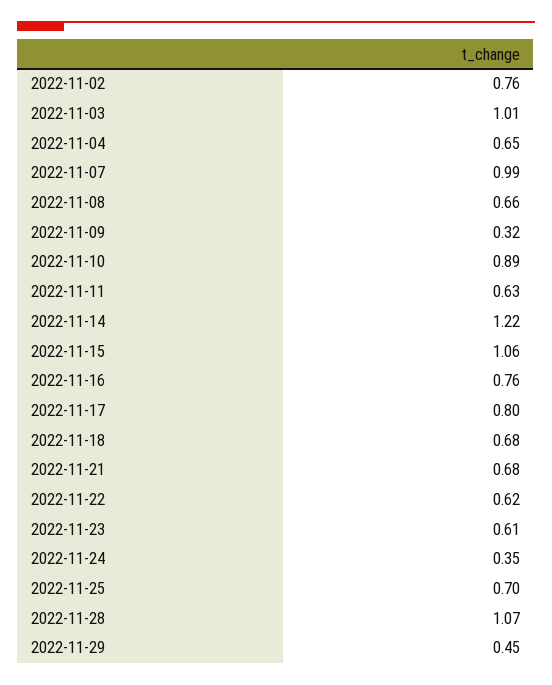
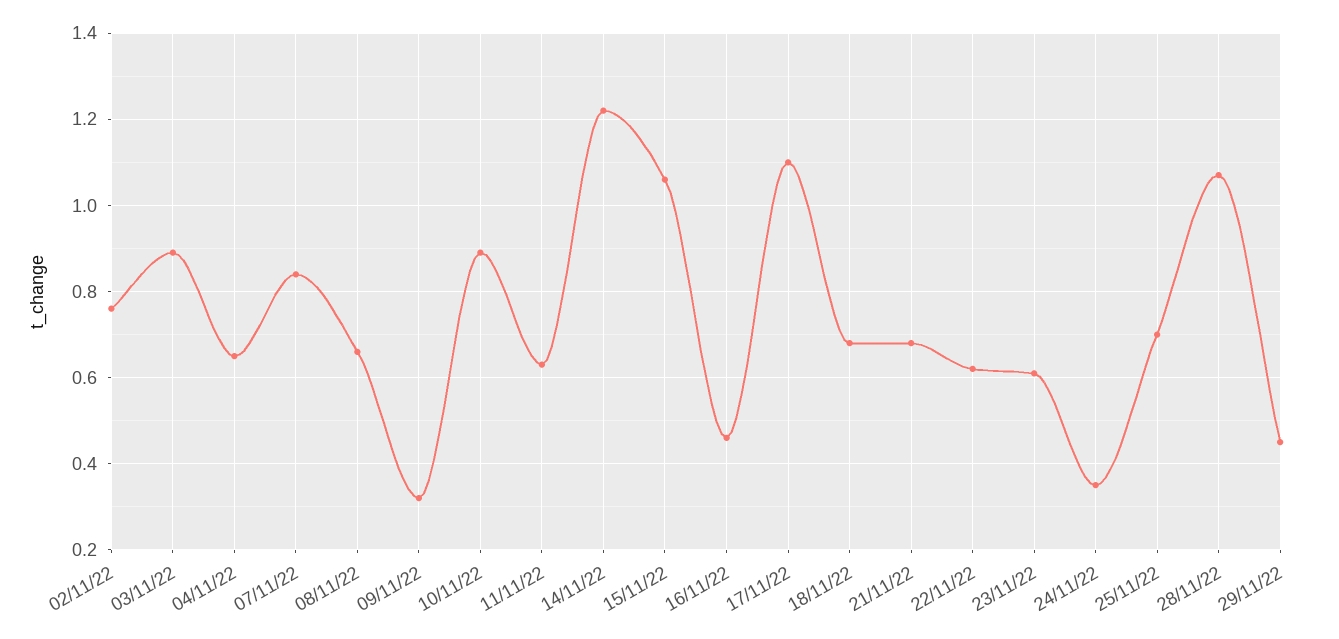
  {
    "2022-11-02": 0.76,
-   "2022-11-03": 1.01,
+   "2022-11-03": 0.9,
    "2022-11-04": 0.65,
-   "2022-11-07": 0.99,
+   "2022-11-07": 0.85,
    "2022-11-08": 0.66,
    "2022-11-09": 0.32,
    "2022-11-10": 0.89,
    "2022-11-11": 0.63,
    "2022-11-14": 1.22,
    "2022-11-15": 1.06,
-   "2022-11-16": 0.76,
+   "2022-11-16": 0.45,
-   "2022-11-17": 0.8,
+   "2022-11-17": 1.1,
    "2022-11-18": 0.68,
    "2022-11-21": 0.68,
    "2022-11-22": 0.62,
    "2022-11-23": 0.61,
    "2022-11-24": 0.35,
    "2022-11-25": 0.7,
    "2022-11-28": 1.07,
    "2022-11-29": 0.45
  }

